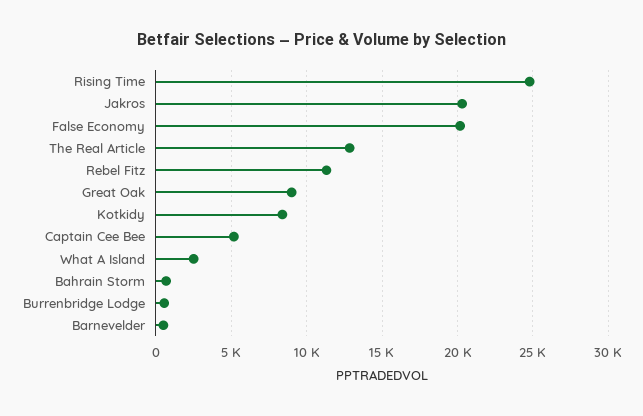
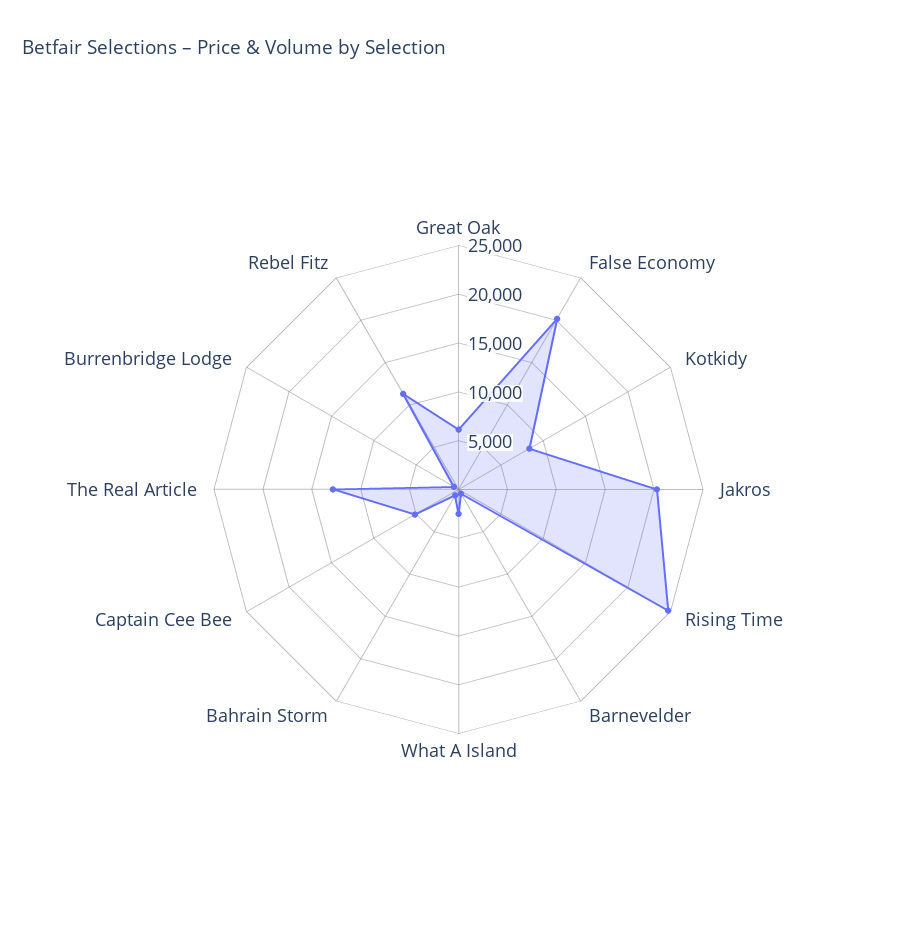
  {
    "Rising Time": 25000,
    "Jakros": 20500,
    "False Economy": 20000,
    "The Real Article": 13000,
    "Rebel Fitz": 11500,
-   "Great Oak": 9000,
+   "Great Oak": 6000,
    "Kotkidy": 8500,
    "Captain Cee Bee": 5000,
    "What A Island": 2500,
    "Bahrain Storm": 500,
    "Burrenbridge Lodge": 500,
    "Barnevelder": 500
  }

